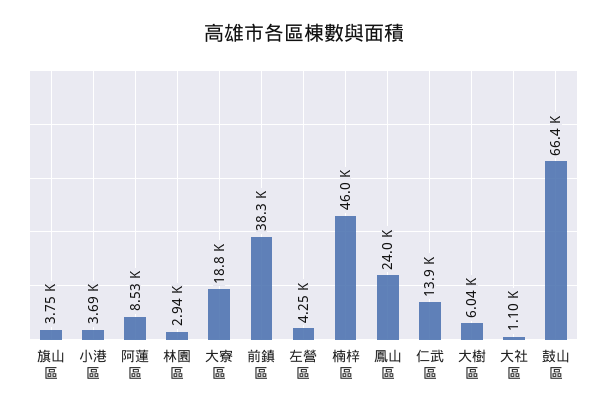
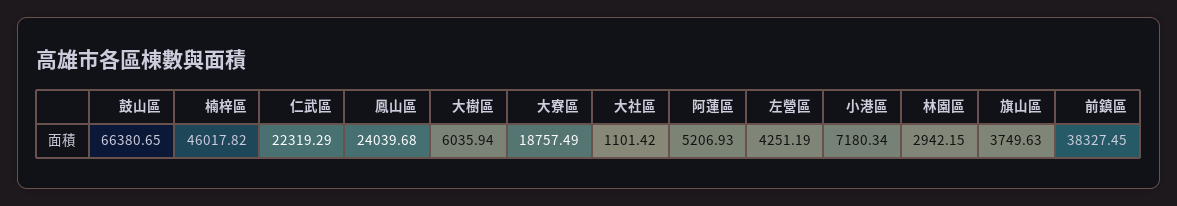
  {
    "旗山區": 3749.63,
-   "小港區": 3690,
+   "小港區": 7180.34,
-   "阿蓮區": 8530,
+   "阿蓮區": 5206.93,
    "林園區": 2942.15,
    "大寮區": 18757.49,
    "前鎮區": 38327.45,
    "左營區": 4251.19,
    "楠梓區": 46017.82,
    "鳳山區": 24039.68,
-   "仁武區": 13900,
+   "仁武區": 22319.29,
    "大樹區": 6035.94,
    "大社區": 1101.42,
    "鼓山區": 66380.65
  }

